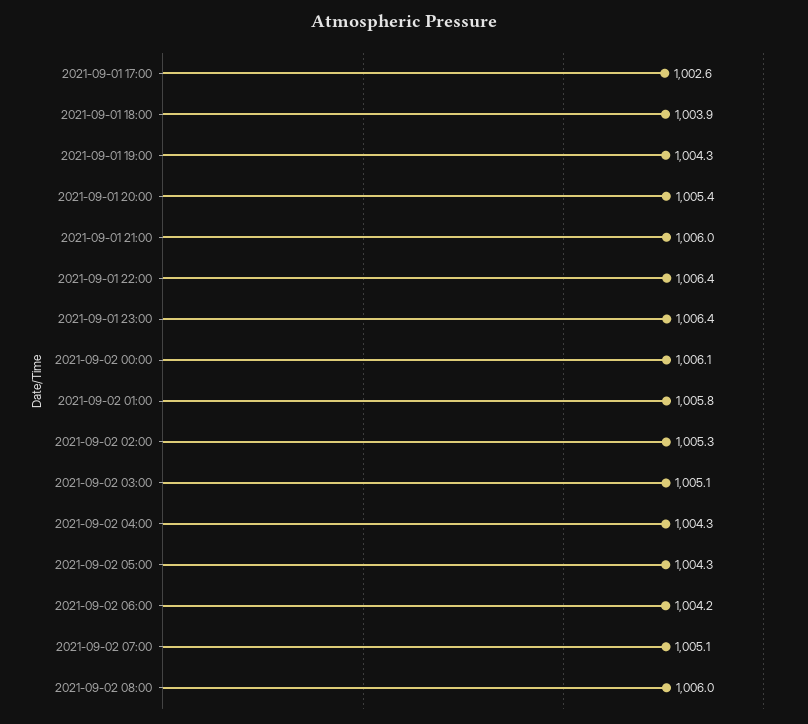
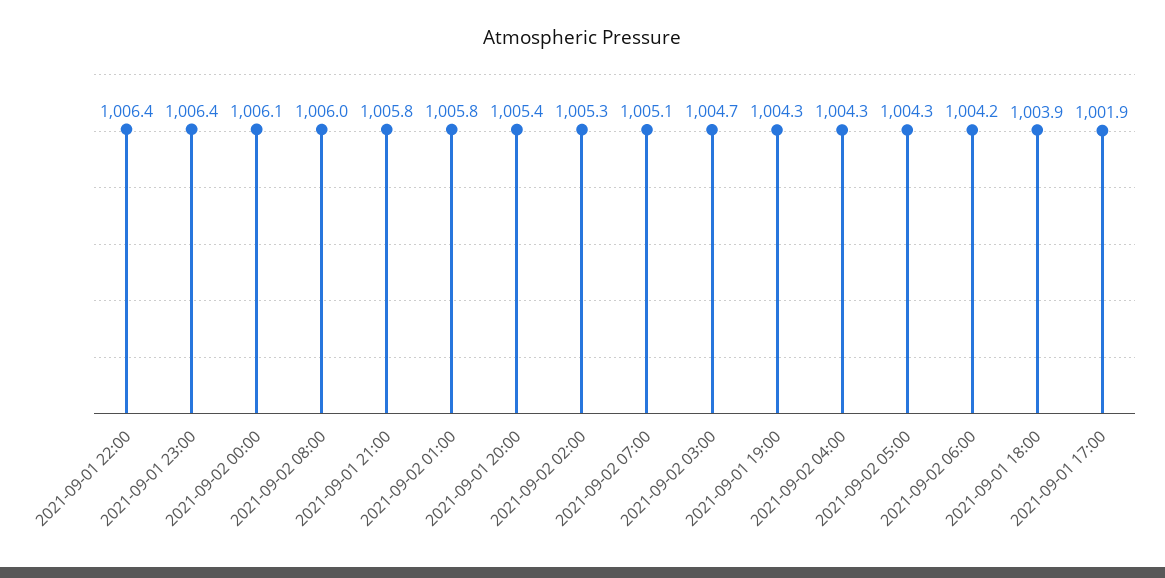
  {
-   "2021-09-01 17:00": 1002.6,
+   "2021-09-01 17:00": 1001.9,
    "2021-09-01 18:00": 1003.9,
    "2021-09-01 19:00": 1004.3,
    "2021-09-01 20:00": 1005.4,
-   "2021-09-01 21:00": 1006,
+   "2021-09-01 21:00": 1005.8,
    "2021-09-01 22:00": 1006.4,
    "2021-09-01 23:00": 1006.4,
    "2021-09-02 00:00": 1006.1,
    "2021-09-02 01:00": 1005.8,
    "2021-09-02 02:00": 1005.3,
-   "2021-09-02 03:00": 1005.1,
+   "2021-09-02 03:00": 1004.7,
    "2021-09-02 04:00": 1004.3,
    "2021-09-02 05:00": 1004.3,
    "2021-09-02 06:00": 1004.2,
    "2021-09-02 07:00": 1005.1,
    "2021-09-02 08:00": 1006
  }

